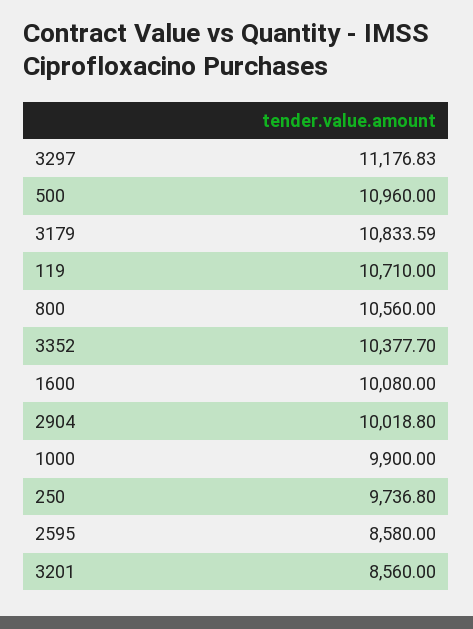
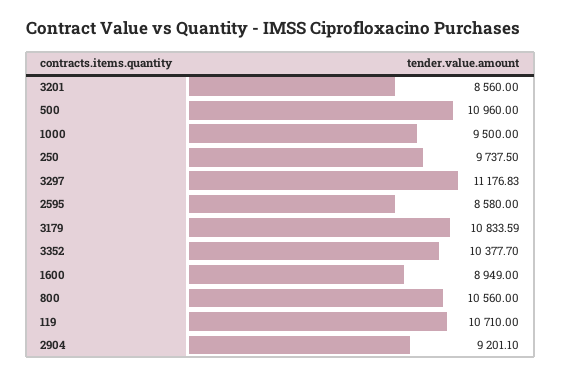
  {
    "3297": 11176.83,
    "500": 10960,
    "3179": 10833.59,
    "119": 10710,
    "800": 10560,
    "3352": 10377.7,
-   "1600": 10080,
+   "1600": 8949,
-   "2904": 10018.8,
+   "2904": 9201.1,
-   "1000": 9900,
+   "1000": 9500,
-   "250": 9736.8,
+   "250": 9737.5,
    "2595": 8580,
    "3201": 8560
  }

